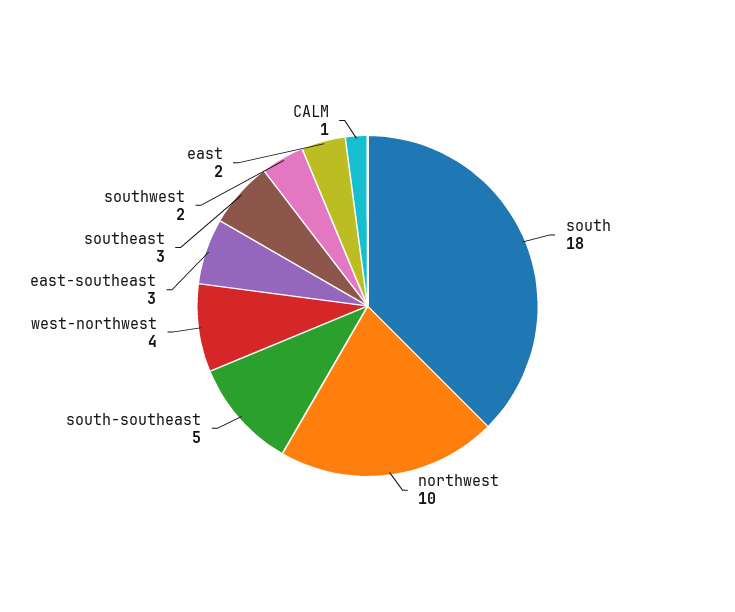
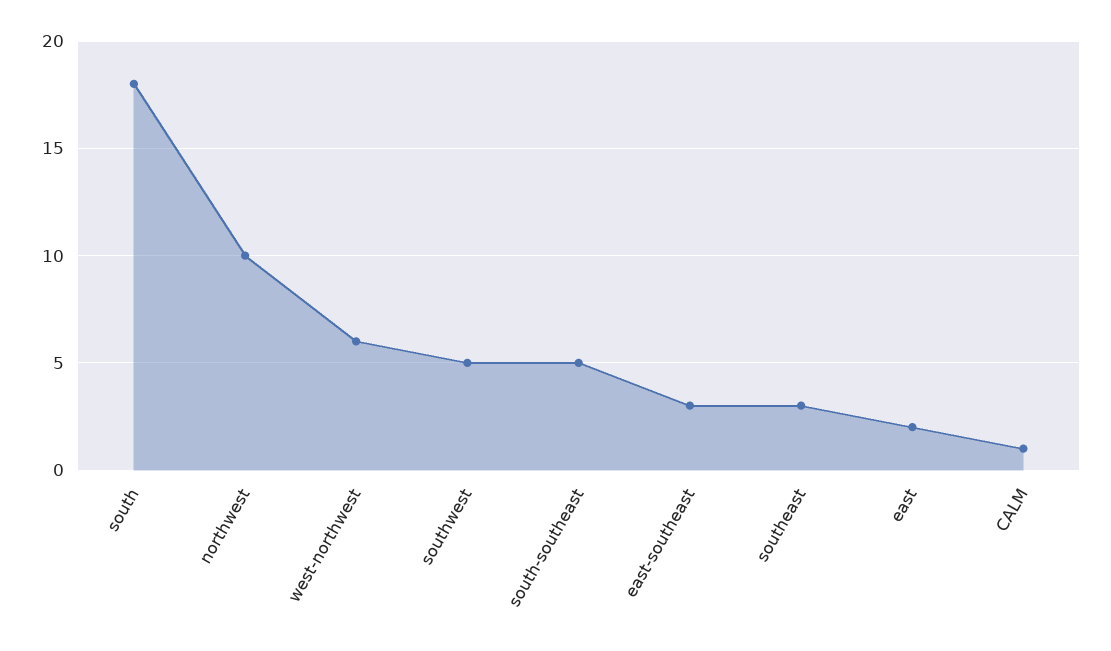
  {
    "south": 18,
    "northwest": 10,
    "south-southeast": 5,
-   "west-northwest": 4,
+   "west-northwest": 6,
    "east-southeast": 3,
    "southeast": 3,
-   "southwest": 2,
+   "southwest": 5,
    "east": 2,
    "CALM": 1
  }

